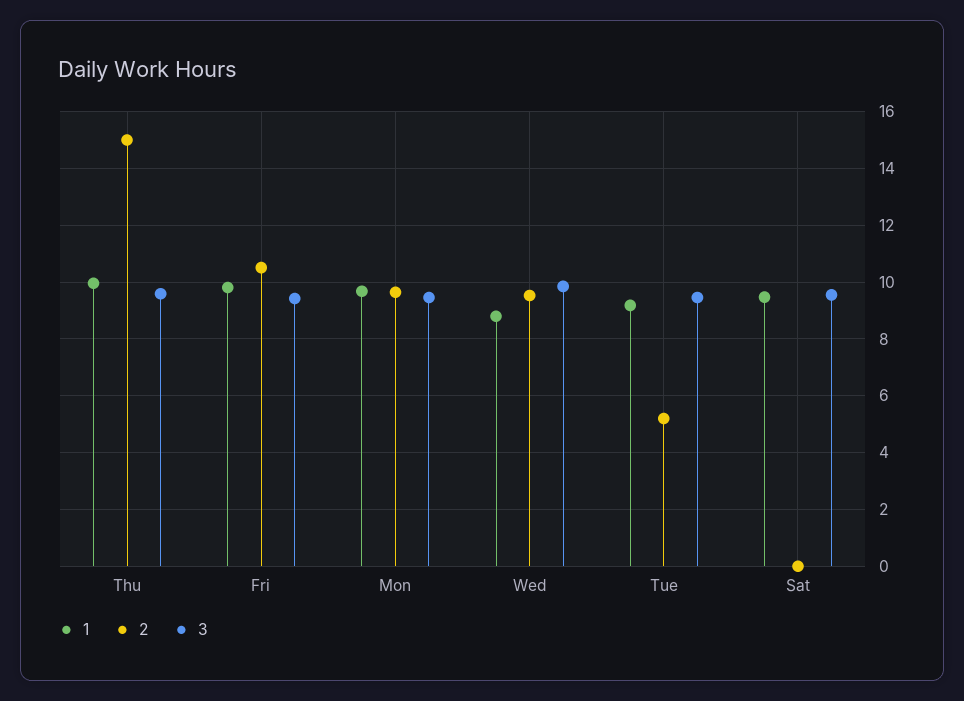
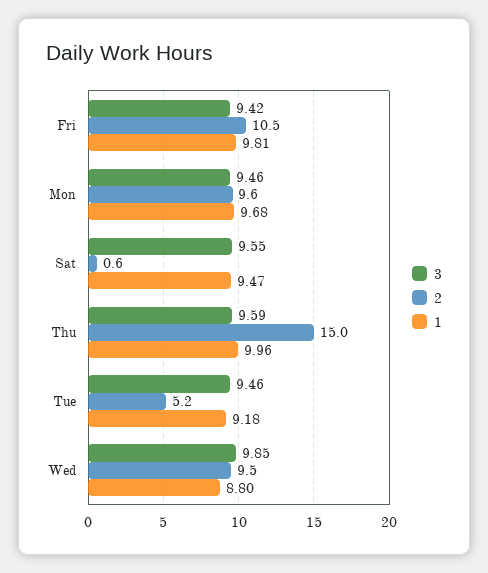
  {
    "1": {
      "Thu": 9.96,
      "Fri": 9.81,
      "Mon": 9.68,
      "Wed": 8.8,
      "Tue": 9.18,
      "Sat": 9.47
    },
    "2": {
      "Thu": 15,
      "Fri": 10.5,
      "Mon": 9.6,
      "Wed": 9.5,
      "Tue": 5.2,
-     "Sat": 0
+     "Sat": 0.6
    },
    "3": {
      "Thu": 9.59,
      "Fri": 9.42,
      "Mon": 9.46,
      "Wed": 9.85,
      "Tue": 9.46,
      "Sat": 9.55
    }
  }

